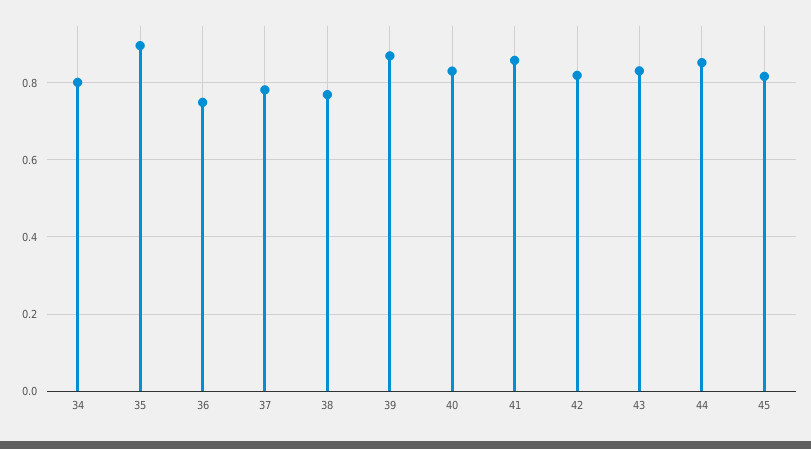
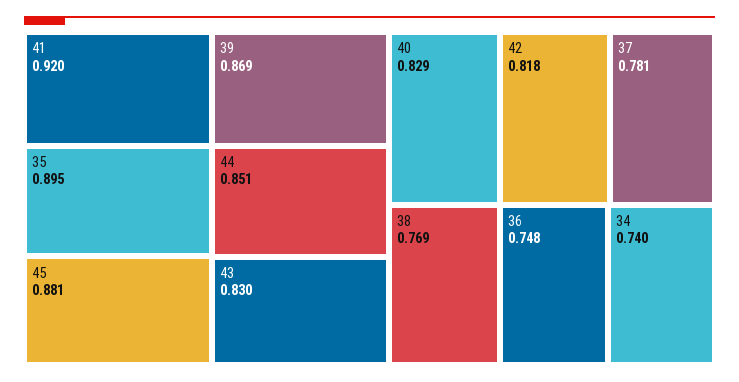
  {
-   "34": 0.8,
+   "34": 0.74,
    "35": 0.895,
    "36": 0.748,
    "37": 0.781,
    "38": 0.769,
    "39": 0.869,
    "40": 0.829,
-   "41": 0.86,
+   "41": 0.92,
    "42": 0.818,
    "43": 0.83,
    "44": 0.851,
-   "45": 0.82
+   "45": 0.881
  }

